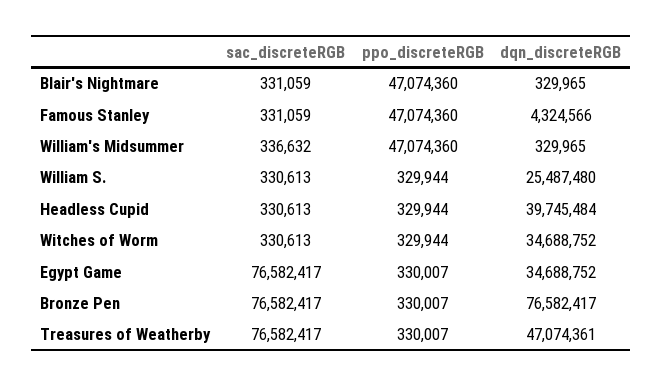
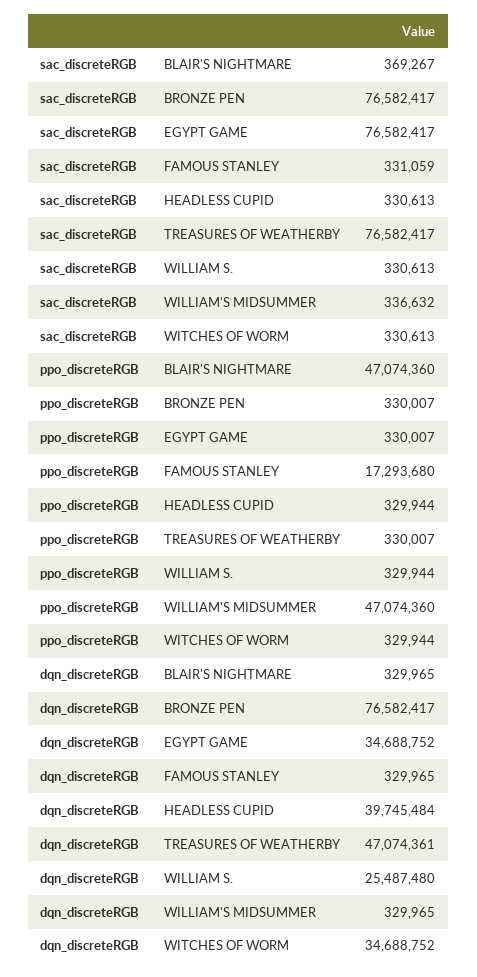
  {
    "sac_discreteRGB": {
-     "Blair's Nightmare": 331059,
+     "Blair's Nightmare": 369267,
      "Famous Stanley": 331059,
      "William's Midsummer": 336632,
      "William S.": 330613,
      "Headless Cupid": 330613,
      "Witches of Worm": 330613,
      "Egypt Game": 76582417,
      "Bronze Pen": 76582417,
      "Treasures of Weatherby": 76582417
    },
    "ppo_discreteRGB": {
      "Blair's Nightmare": 47074360,
-     "Famous Stanley": 47074360,
+     "Famous Stanley": 17293680,
      "William's Midsummer": 47074360,
      "William S.": 329944,
      "Headless Cupid": 329944,
      "Witches of Worm": 329944,
      "Egypt Game": 330007,
      "Bronze Pen": 330007,
      "Treasures of Weatherby": 330007
    },
    "dqn_discreteRGB": {
      "Blair's Nightmare": 329965,
-     "Famous Stanley": 4324566,
+     "Famous Stanley": 329965,
      "William's Midsummer": 329965,
      "William S.": 25487480,
      "Headless Cupid": 39745484,
      "Witches of Worm": 34688752,
      "Egypt Game": 34688752,
      "Bronze Pen": 76582417,
      "Treasures of Weatherby": 47074361
    }
  }

